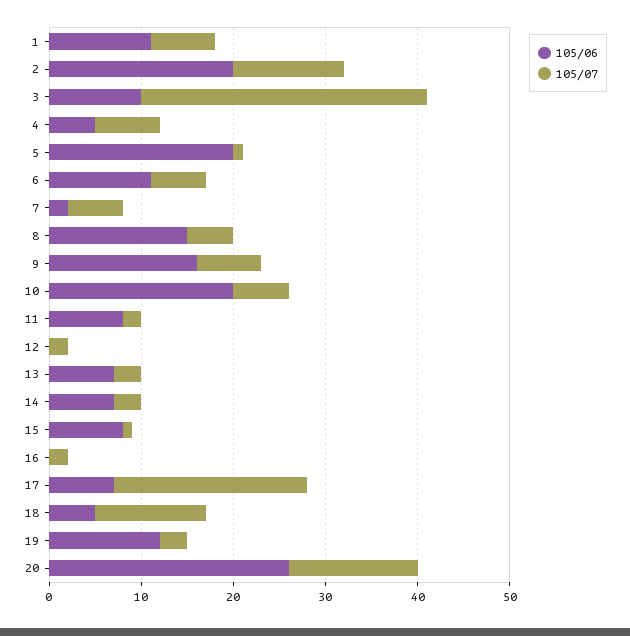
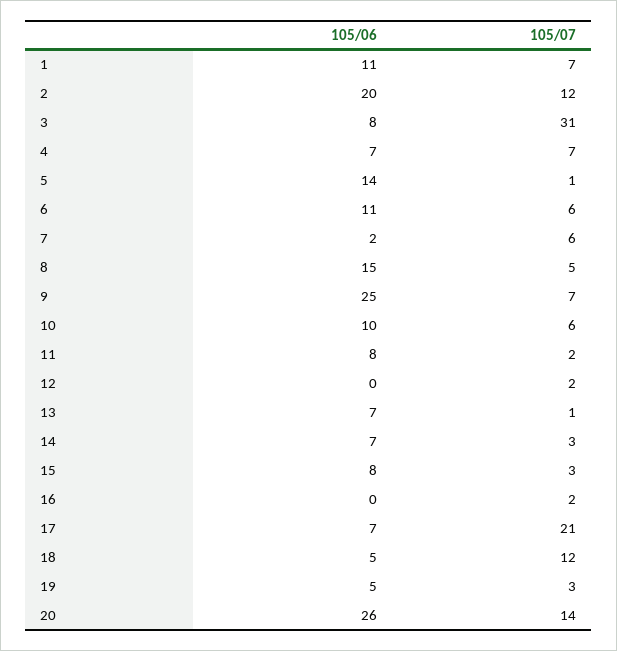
  {
    "105/06": {
      "1": 11,
      "2": 20,
-     "3": 10,
+     "3": 8,
-     "4": 5,
+     "4": 7,
-     "5": 20,
+     "5": 14,
      "6": 11,
      "7": 2,
      "8": 15,
-     "9": 16,
+     "9": 25,
-     "10": 20,
+     "10": 10,
      "11": 8,
      "12": 0,
      "13": 7,
      "14": 7,
      "15": 8,
      "16": 0,
      "17": 7,
      "18": 5,
-     "19": 12,
+     "19": 5,
      "20": 26
    },
    "105/07": {
      "1": 7,
      "2": 12,
      "3": 31,
      "4": 7,
      "5": 1,
      "6": 6,
      "7": 6,
      "8": 5,
      "9": 7,
      "10": 6,
      "11": 2,
      "12": 2,
-     "13": 3,
+     "13": 1,
      "14": 3,
-     "15": 1,
+     "15": 3,
      "16": 2,
      "17": 21,
      "18": 12,
      "19": 3,
      "20": 14
    }
  }

